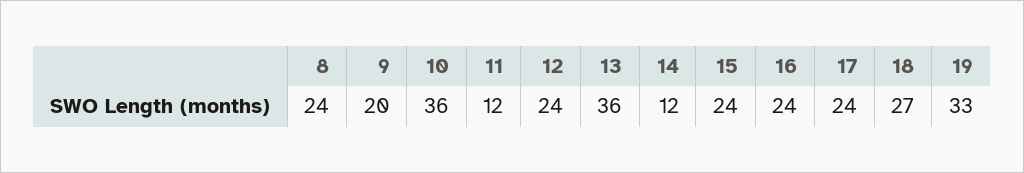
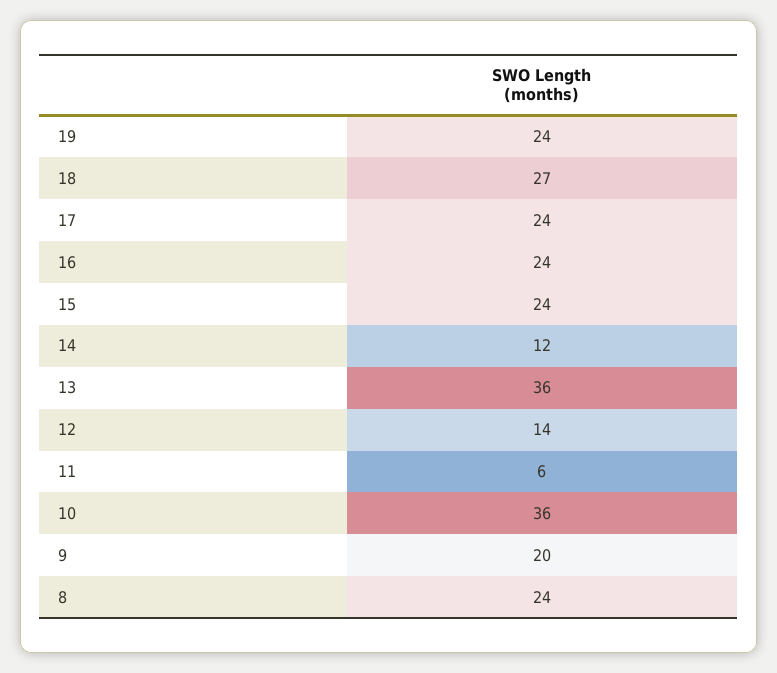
  {
    "8": 24,
    "9": 20,
    "10": 36,
-   "11": 12,
+   "11": 6,
-   "12": 24,
+   "12": 14,
    "13": 36,
    "14": 12,
    "15": 24,
    "16": 24,
    "17": 24,
    "18": 27,
-   "19": 33
+   "19": 24
  }

